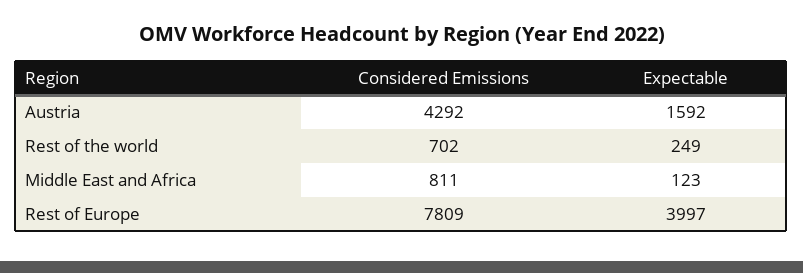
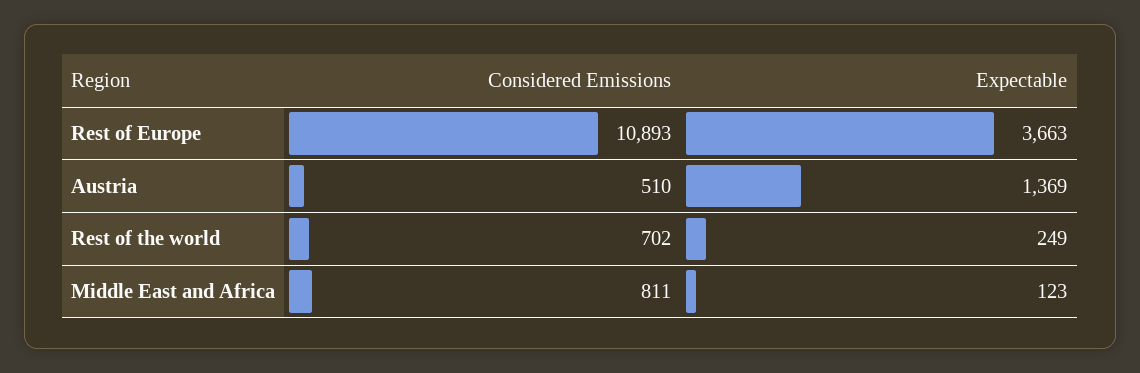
  {
    "Considered Emissions": {
-     "Austria": 4292,
+     "Austria": 510,
      "Rest of the world": 702,
      "Middle East and Africa": 811,
-     "Rest of Europe": 7809
+     "Rest of Europe": 10893
    },
    "Expectable": {
-     "Austria": 1592,
+     "Austria": 1369,
      "Rest of the world": 249,
      "Middle East and Africa": 123,
-     "Rest of Europe": 3997
+     "Rest of Europe": 3663
    }
  }

